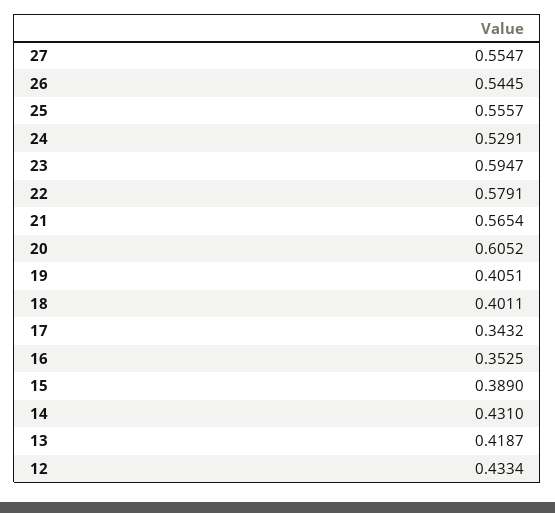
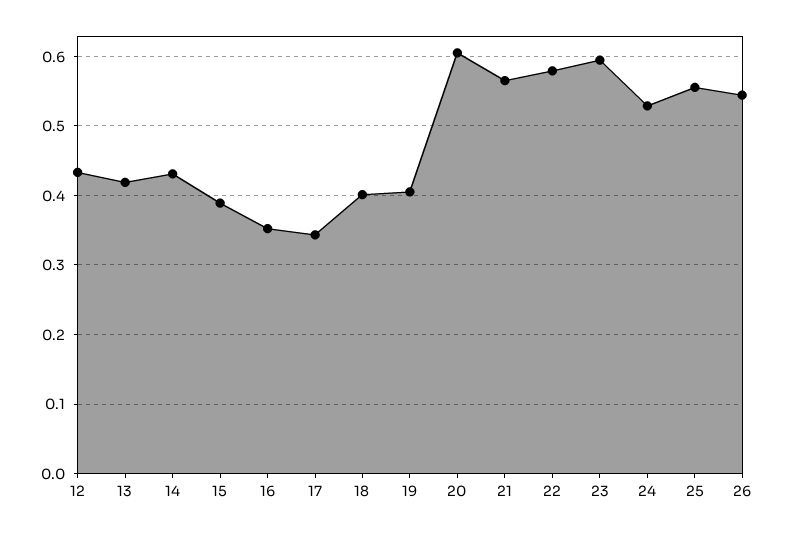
  {
-   "27": 0.5547,
    "26": 0.5445,
    "25": 0.5557,
    "24": 0.5291,
    "23": 0.5947,
    "22": 0.5791,
    "21": 0.5654,
    "20": 0.6052,
    "19": 0.4051,
    "18": 0.4011,
    "17": 0.3432,
    "16": 0.3525,
    "15": 0.389,
    "14": 0.431,
    "13": 0.4187,
    "12": 0.4334
  }

